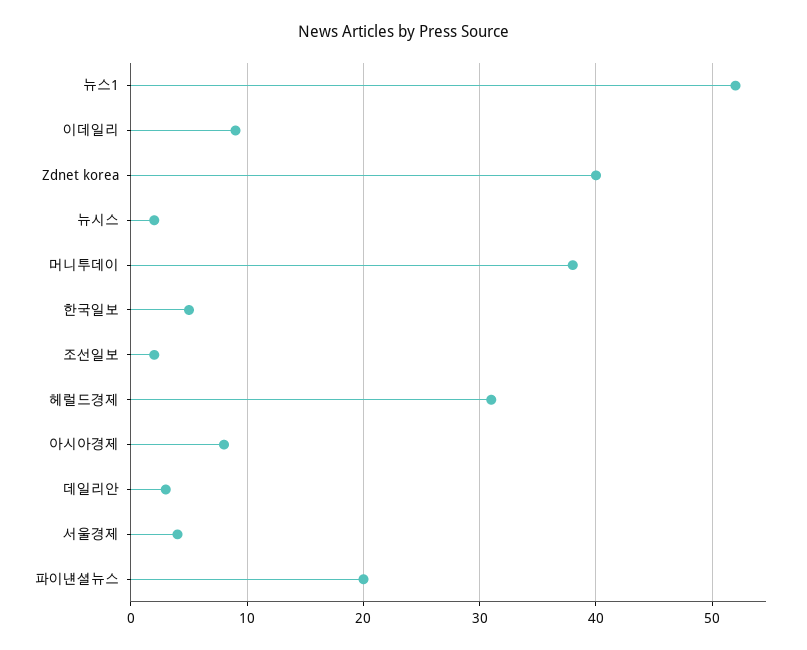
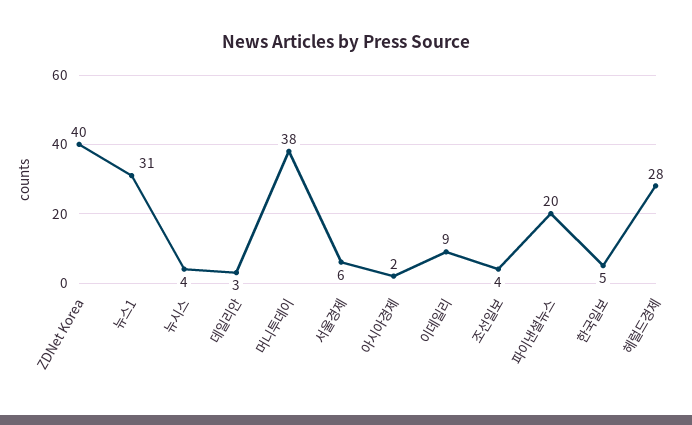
  {
-   "뉴스1": 52,
+   "뉴스1": 31,
    "이데일리": 9,
    "Zdnet korea": 40,
-   "뉴시스": 2,
+   "뉴시스": 4,
    "머니투데이": 38,
    "한국일보": 5,
-   "조선일보": 2,
+   "조선일보": 4,
-   "헤럴드경제": 31,
+   "헤럴드경제": 28,
-   "아시아경제": 8,
+   "아시아경제": 2,
    "데일리안": 3,
-   "서울경제": 4,
+   "서울경제": 6,
    "파이낸셜뉴스": 20
  }

